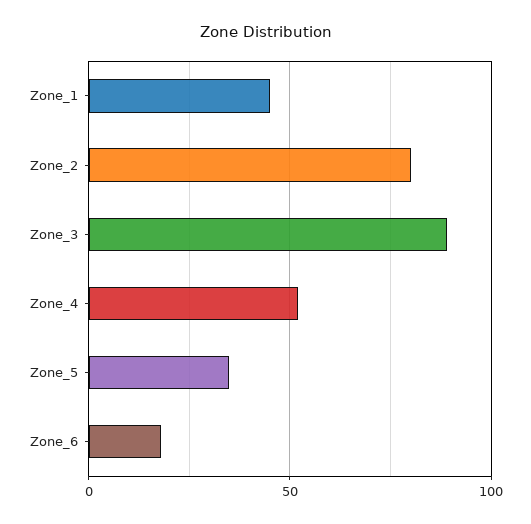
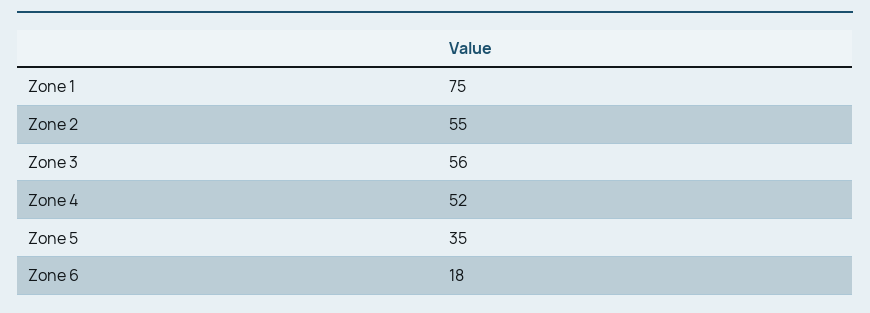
  {
-   "Zone_1": 45,
+   "Zone_1": 75,
-   "Zone_2": 80,
+   "Zone_2": 55,
-   "Zone_3": 90,
+   "Zone_3": 56,
    "Zone_4": 52,
    "Zone_5": 35,
    "Zone_6": 18
  }

